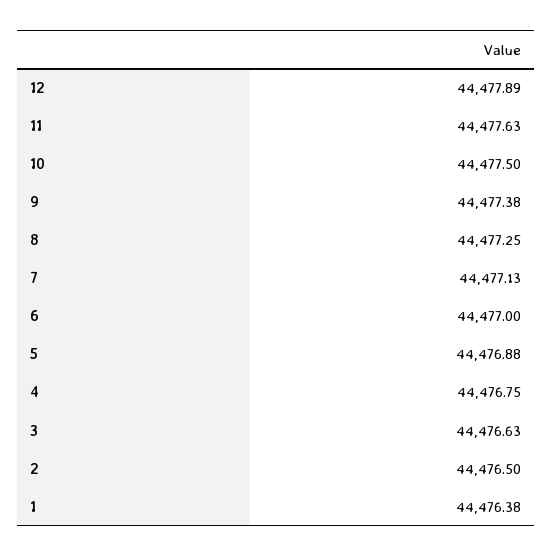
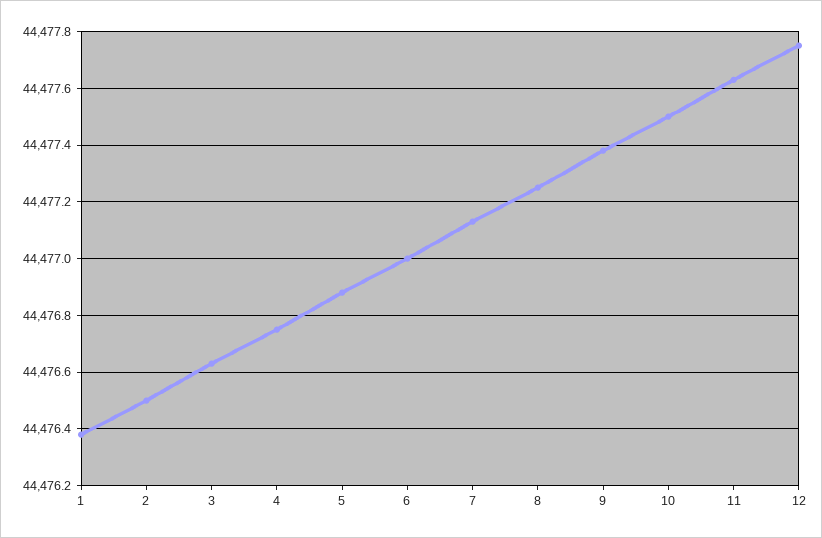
  {
-   "12": 44477.89,
+   "12": 44477.75,
    "11": 44477.63,
    "10": 44477.5,
    "9": 44477.38,
    "8": 44477.25,
    "7": 44477.13,
    "6": 44477,
    "5": 44476.88,
    "4": 44476.75,
    "3": 44476.63,
    "2": 44476.5,
    "1": 44476.38
  }

